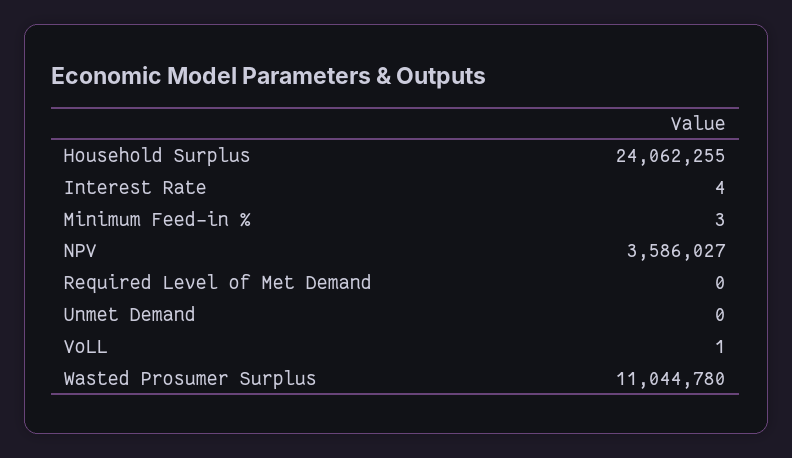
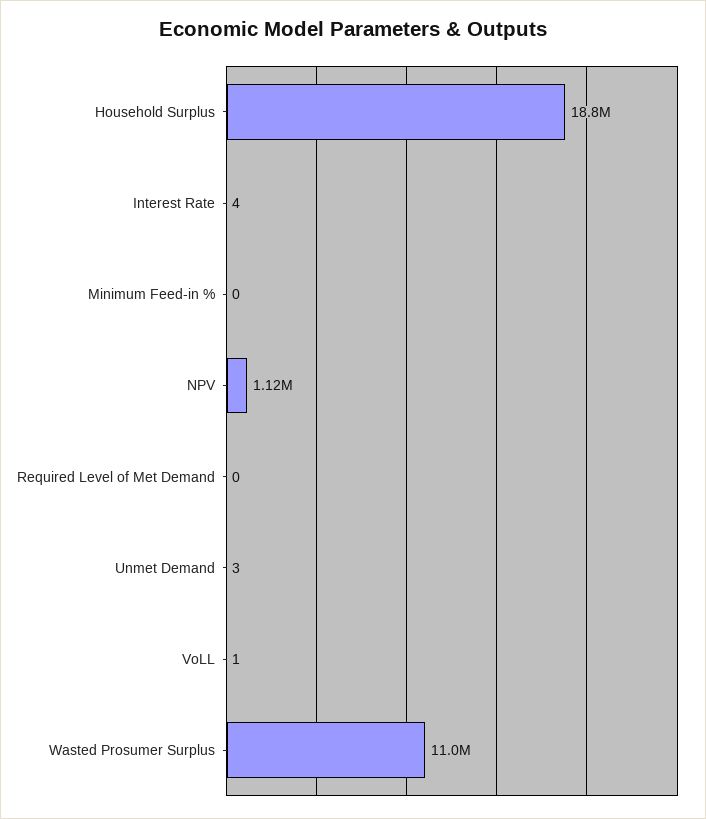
  {
-   "Household Surplus": 24062255,
+   "Household Surplus": 18800000,
    "Interest Rate": 4,
-   "Minimum Feed-in %": 3,
+   "Minimum Feed-in %": 0,
-   "NPV": 3586027,
+   "NPV": 1120000,
    "Required Level of Met Demand": 0,
-   "Unmet Demand": 0,
+   "Unmet Demand": 3,
    "VoLL": 1,
    "Wasted Prosumer Surplus": 11044780
  }

